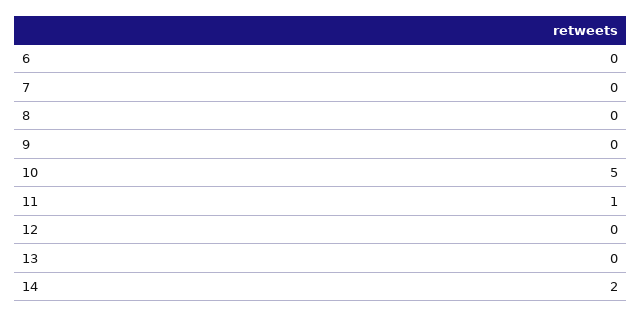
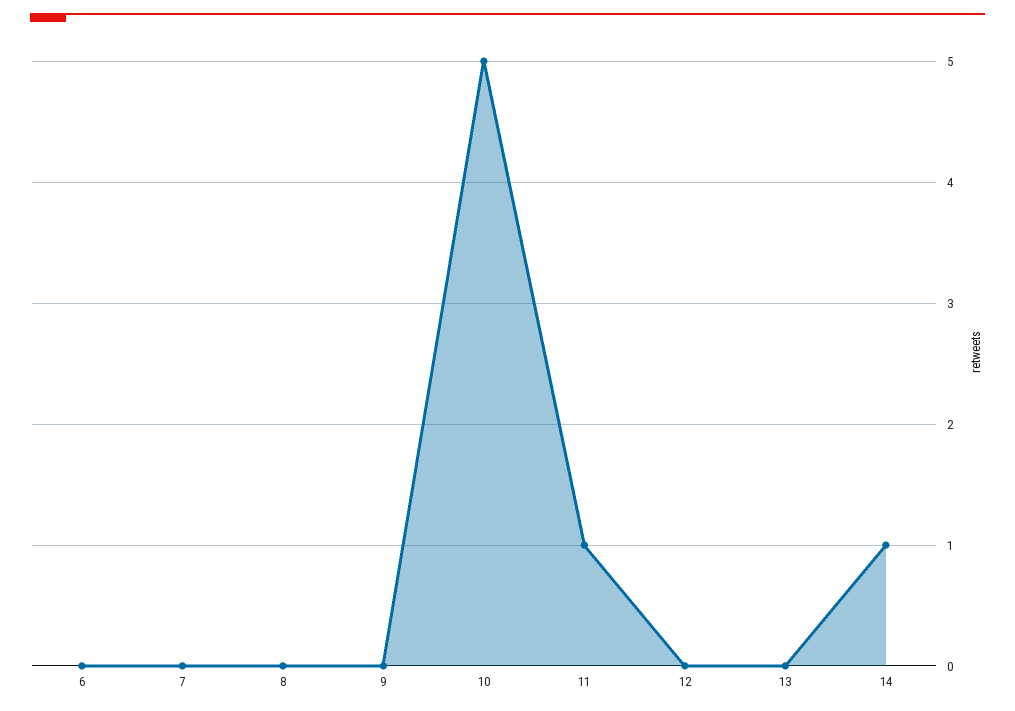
  {
    "6": 0,
    "7": 0,
    "8": 0,
    "9": 0,
    "10": 5,
    "11": 1,
    "12": 0,
    "13": 0,
-   "14": 2
+   "14": 1
  }

